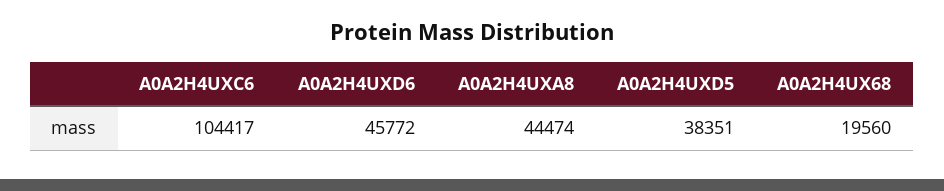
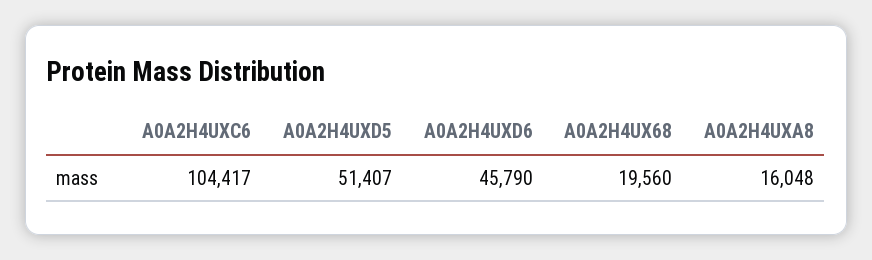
  {
    "A0A2H4UXC6": 104417,
-   "A0A2H4UXD6": 45772,
+   "A0A2H4UXD6": 45790,
-   "A0A2H4UXA8": 44474,
+   "A0A2H4UXA8": 16048,
-   "A0A2H4UXD5": 38351,
+   "A0A2H4UXD5": 51407,
    "A0A2H4UX68": 19560
  }

